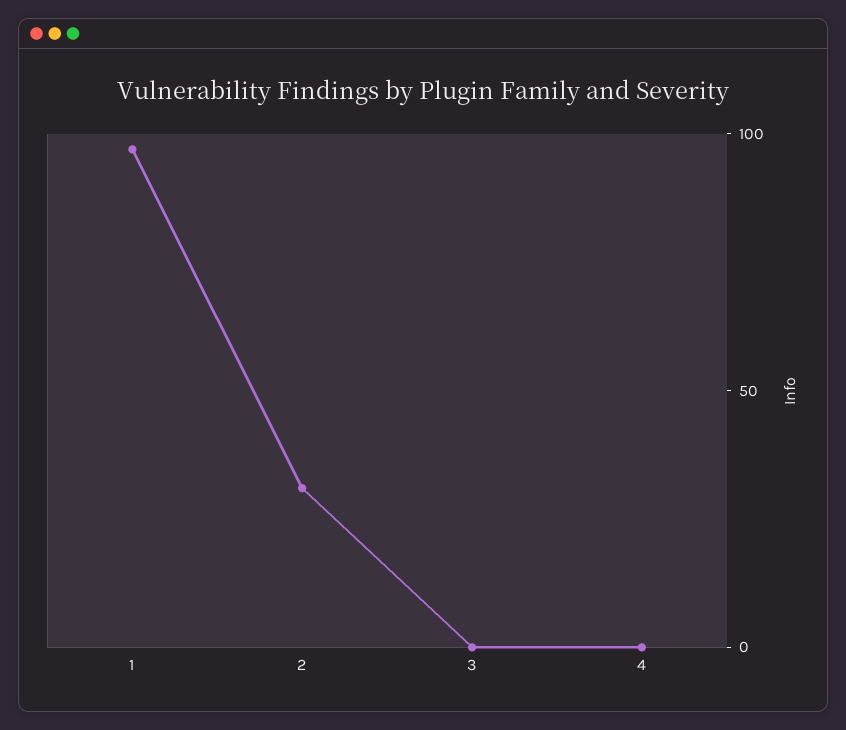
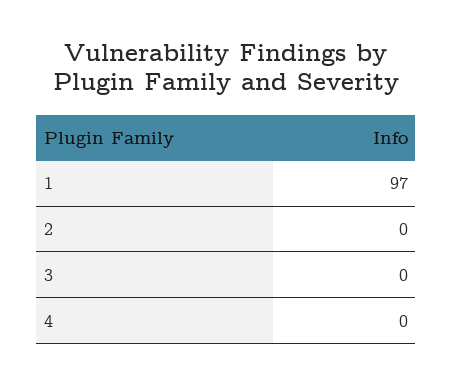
  {
    "1": 97,
-   "2": 30,
+   "2": 0,
    "3": 0,
    "4": 0
  }

